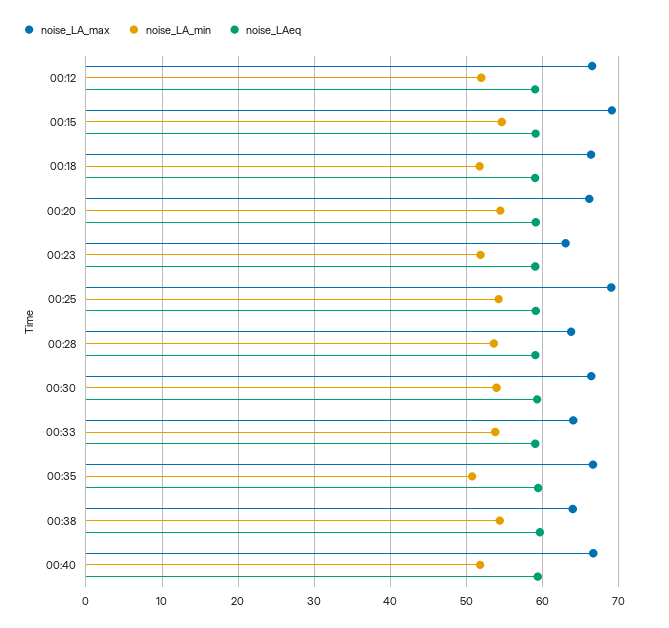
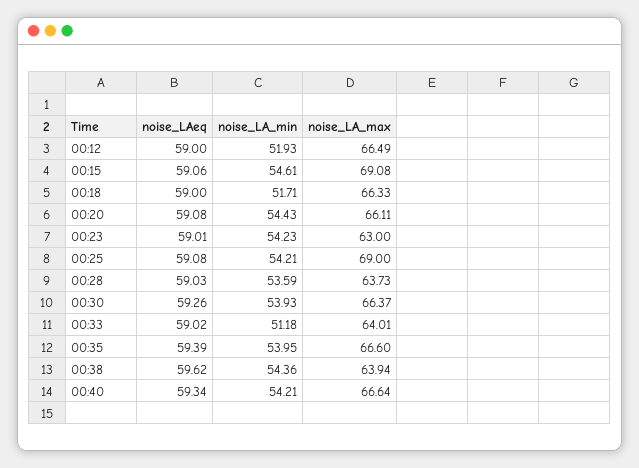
  {
    "noise_LA_max": {
      "00:12": 66.49,
      "00:15": 69.08,
      "00:18": 66.33,
      "00:20": 66.11,
      "00:23": 63,
      "00:25": 69,
      "00:28": 63.73,
      "00:30": 66.37,
      "00:33": 64.01,
      "00:35": 66.6,
      "00:38": 63.94,
      "00:40": 66.64
    },
    "noise_LA_min": {
      "00:12": 51.93,
      "00:15": 54.61,
      "00:18": 51.71,
      "00:20": 54.43,
-     "00:23": 52,
+     "00:23": 54.23,
      "00:25": 54.21,
      "00:28": 53.59,
      "00:30": 53.93,
-     "00:33": 54,
+     "00:33": 51.18,
-     "00:35": 51,
+     "00:35": 53.95,
      "00:38": 54.36,
-     "00:40": 52
+     "00:40": 54.21
    },
    "noise_LAeq": {
      "00:12": 59,
      "00:15": 59.06,
      "00:18": 59,
      "00:20": 59.08,
      "00:23": 59.01,
      "00:25": 59.08,
      "00:28": 59.03,
      "00:30": 59.26,
      "00:33": 59.02,
      "00:35": 59.39,
      "00:38": 59.62,
      "00:40": 59.34
    }
  }

